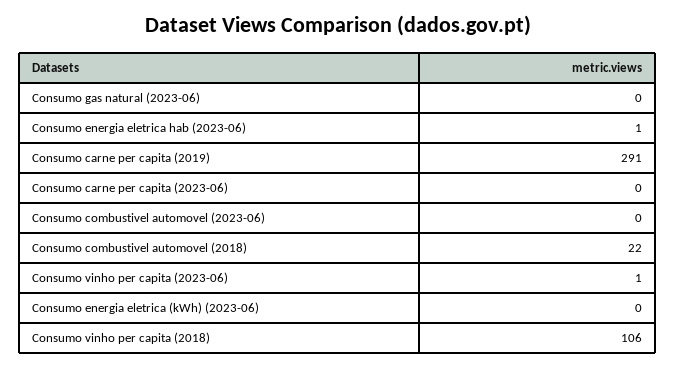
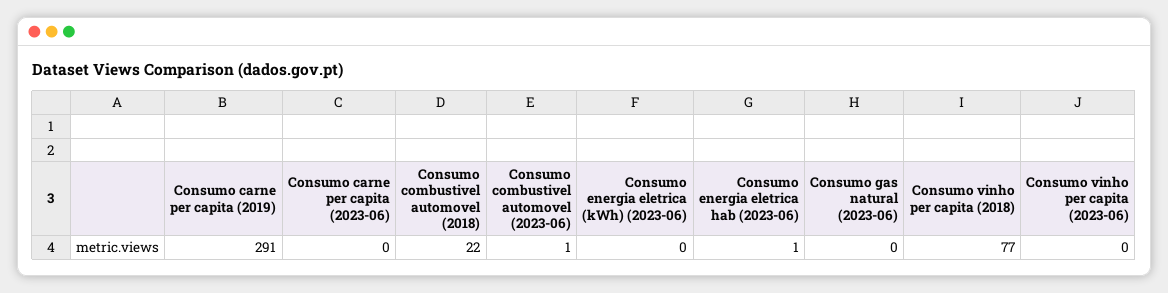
  {
    "Consumo gas natural (2023-06)": 0,
    "Consumo energia eletrica hab (2023-06)": 1,
    "Consumo carne per capita (2019)": 291,
    "Consumo carne per capita (2023-06)": 0,
-   "Consumo combustivel automovel (2023-06)": 0,
+   "Consumo combustivel automovel (2023-06)": 1,
    "Consumo combustivel automovel (2018)": 22,
-   "Consumo vinho per capita (2023-06)": 1,
+   "Consumo vinho per capita (2023-06)": 0,
    "Consumo energia eletrica (kWh) (2023-06)": 0,
-   "Consumo vinho per capita (2018)": 106
+   "Consumo vinho per capita (2018)": 77
  }

